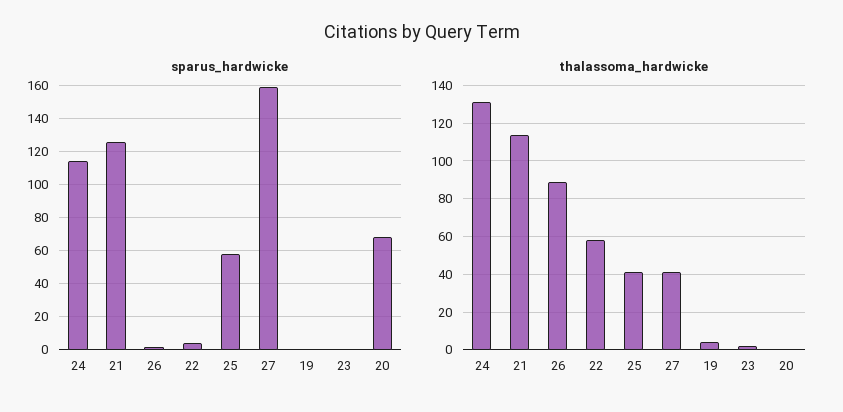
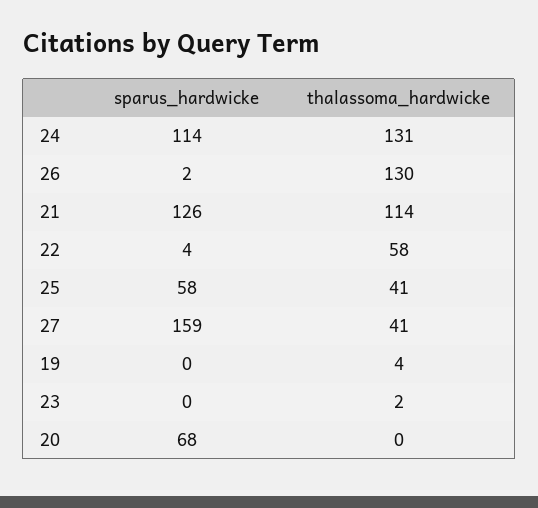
  {
    "sparus_hardwicke": {
      "24": 114,
      "21": 126,
      "26": 2,
      "22": 4,
      "25": 58,
      "27": 159,
      "19": 0,
      "23": 0,
      "20": 68
    },
    "thalassoma_hardwicke": {
      "24": 131,
      "21": 114,
-     "26": 90,
+     "26": 130,
      "22": 58,
      "25": 41,
      "27": 41,
      "19": 4,
      "23": 2,
      "20": 0
    }
  }

